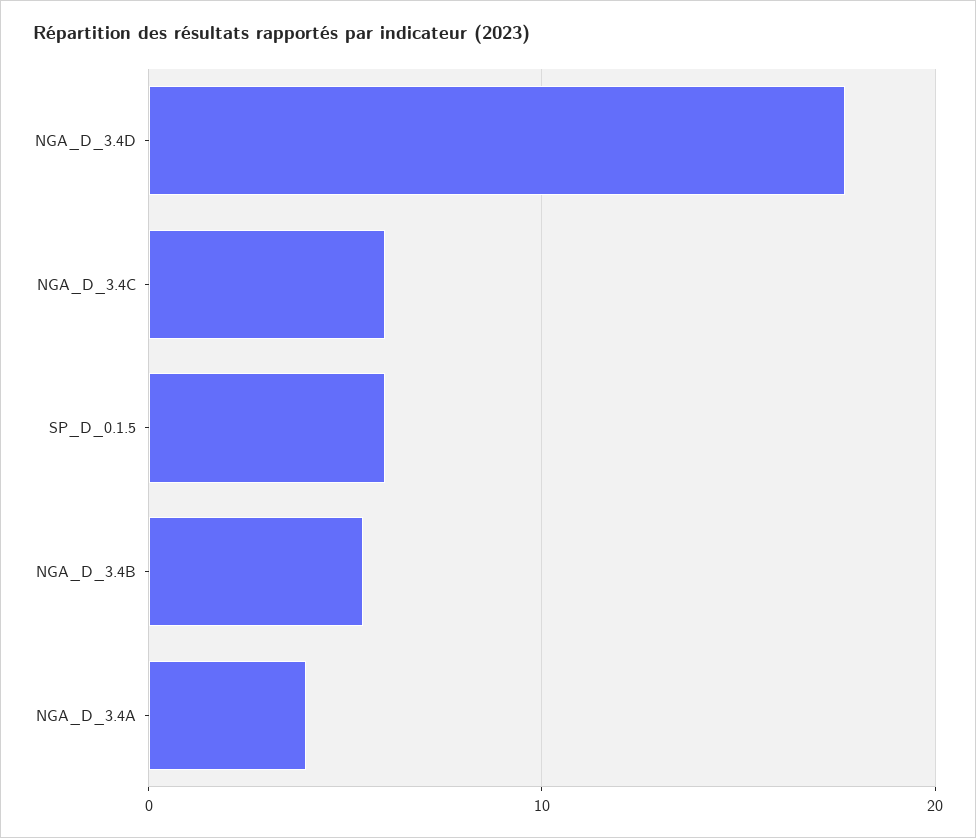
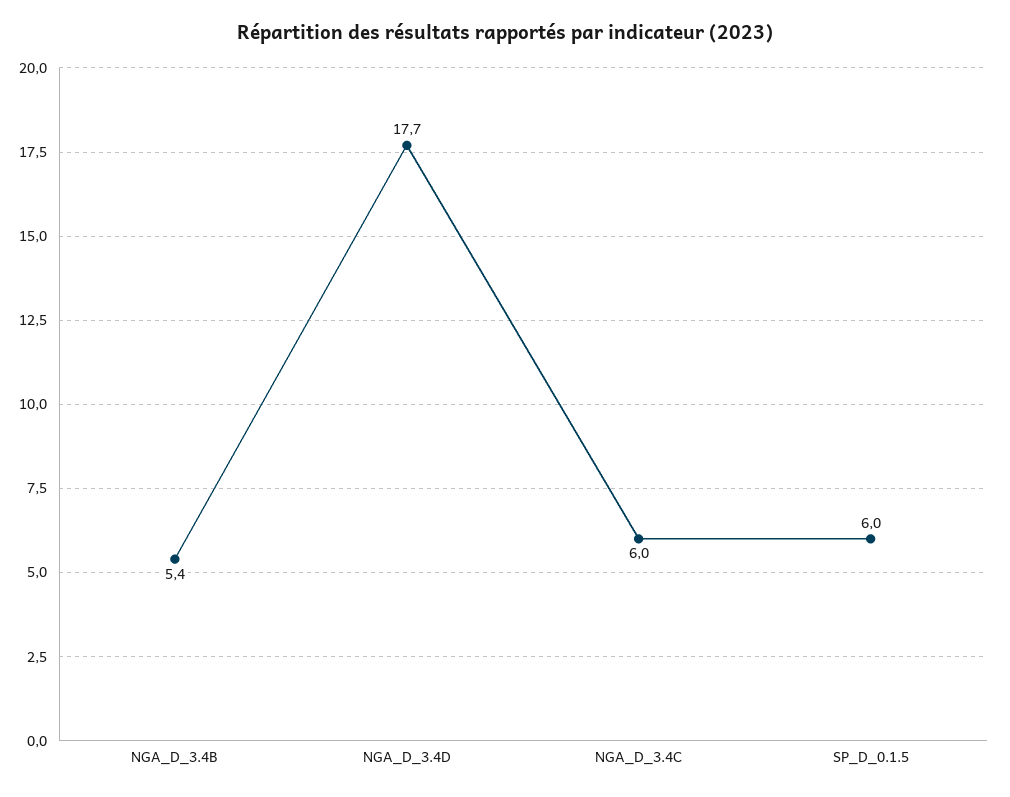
  {
    "NGA_D_3.4D": 17.7,
    "NGA_D_3.4C": 6,
    "SP_D_0.1.5": 6,
-   "NGA_D_3.4B": 5.4,
+   "NGA_D_3.4B": 5.4
-   "NGA_D_3.4A": 4
  }

